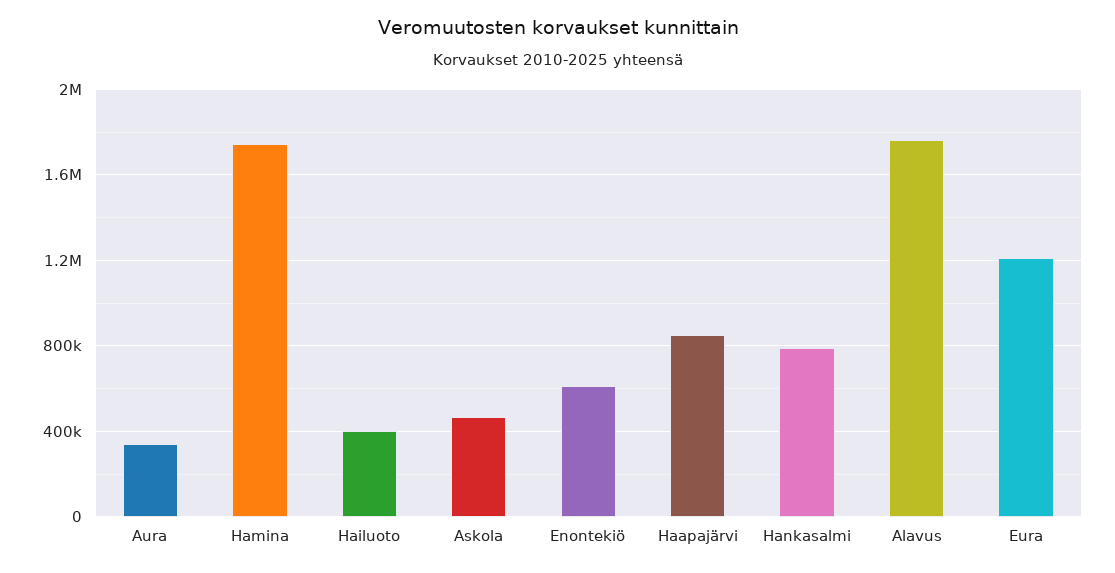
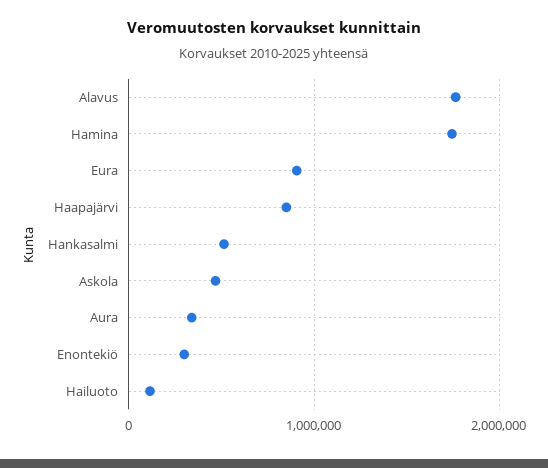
  {
    "Aura": 350000,
    "Hamina": 1750000,
-   "Hailuoto": 400000,
+   "Hailuoto": 100000,
    "Askola": 450000,
-   "Enontekiö": 600000,
+   "Enontekiö": 300000,
    "Haapajärvi": 850000,
-   "Hankasalmi": 800000,
+   "Hankasalmi": 500000,
    "Alavus": 1750000,
-   "Eura": 1200000
+   "Eura": 900000
  }

